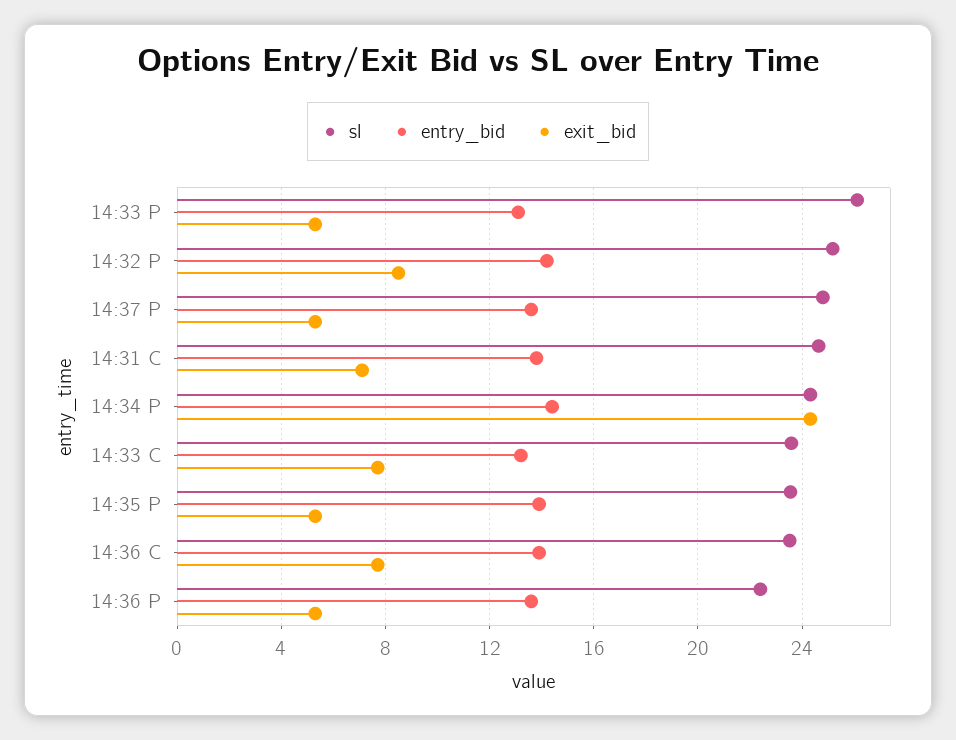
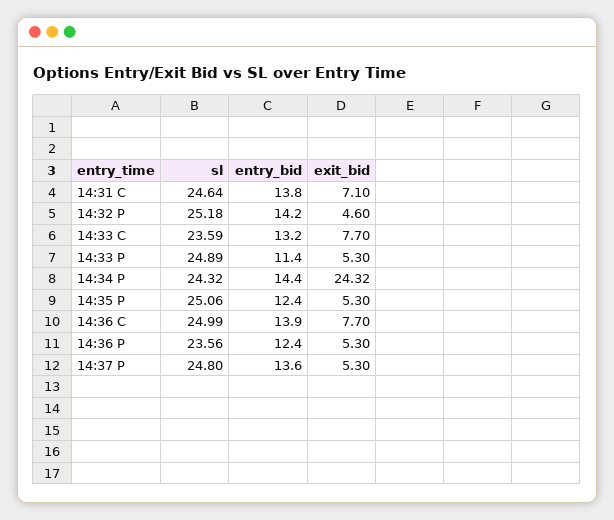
  {
    "sl": {
-     "14:33 P": 26,
+     "14:33 P": 24.89,
      "14:32 P": 25.18,
      "14:37 P": 24.8,
      "14:31 C": 24.64,
      "14:34 P": 24.32,
      "14:33 C": 23.59,
-     "14:35 P": 23.5,
+     "14:35 P": 25.06,
-     "14:36 C": 23.5,
+     "14:36 C": 24.99,
-     "14:36 P": 22.5
+     "14:36 P": 23.56
    },
    "entry_bid": {
-     "14:33 P": 13,
+     "14:33 P": 11.4,
      "14:32 P": 14.2,
      "14:37 P": 13.6,
      "14:31 C": 13.8,
      "14:34 P": 14.4,
      "14:33 C": 13.2,
-     "14:35 P": 14,
+     "14:35 P": 12.4,
      "14:36 C": 13.9,
-     "14:36 P": 13.5
+     "14:36 P": 12.4
    },
    "exit_bid": {
      "14:33 P": 5.3,
-     "14:32 P": 8.5,
+     "14:32 P": 4.6,
      "14:37 P": 5.3,
      "14:31 C": 7.1,
      "14:34 P": 24.32,
      "14:33 C": 7.7,
      "14:35 P": 5.3,
      "14:36 C": 7.7,
      "14:36 P": 5.3
    }
  }

